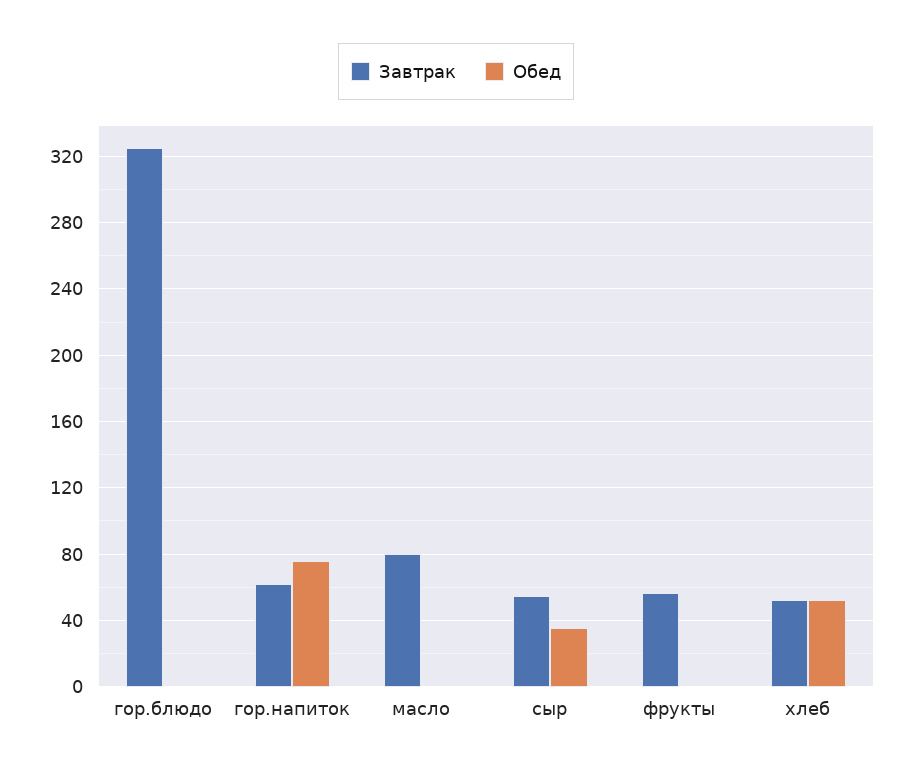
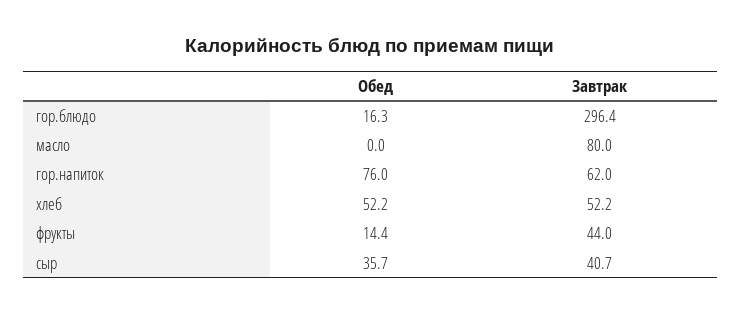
  {
    "Завтрак": {
-     "гор.блюдо": 325,
+     "гор.блюдо": 296.4,
      "гор.напиток": 62,
      "масло": 80,
-     "сыр": 55,
+     "сыр": 40.7,
-     "фрукты": 55,
+     "фрукты": 44,
      "хлеб": 52.2
    },
    "Обед": {
-     "гор.блюдо": 0,
+     "гор.блюдо": 16.3,
      "гор.напиток": 76,
      "масло": 0,
      "сыр": 35.7,
-     "фрукты": 0,
+     "фрукты": 14.4,
      "хлеб": 52.2
    }
  }

